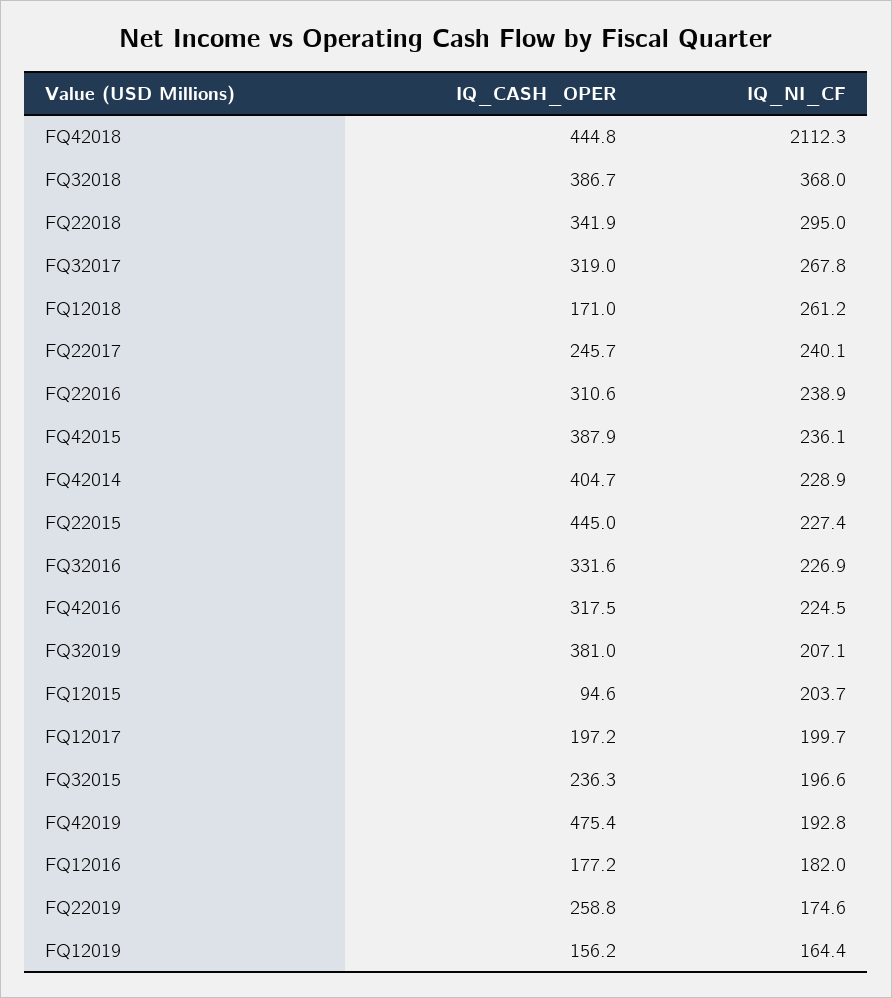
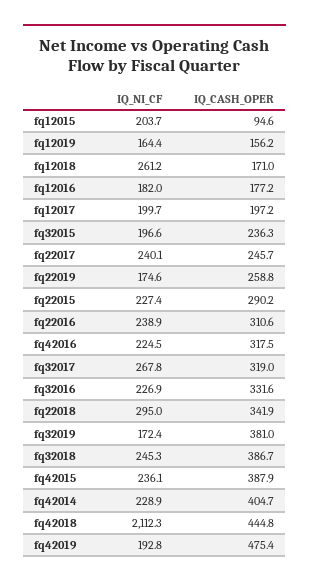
  {
    "IQ_CASH_OPER": {
      "FQ42018": 444.8,
      "FQ32018": 386.7,
      "FQ22018": 341.9,
      "FQ32017": 319,
      "FQ12018": 171,
      "FQ22017": 245.7,
      "FQ22016": 310.6,
      "FQ42015": 387.9,
      "FQ42014": 404.7,
-     "FQ22015": 445,
+     "FQ22015": 290.2,
      "FQ32016": 331.6,
      "FQ42016": 317.5,
      "FQ32019": 381,
      "FQ12015": 94.6,
      "FQ12017": 197.2,
      "FQ32015": 236.3,
      "FQ42019": 475.4,
      "FQ12016": 177.2,
      "FQ22019": 258.8,
      "FQ12019": 156.2
    },
    "IQ_NI_CF": {
      "FQ42018": 2112.3,
-     "FQ32018": 368,
+     "FQ32018": 245.3,
      "FQ22018": 295,
      "FQ32017": 267.8,
      "FQ12018": 261.2,
      "FQ22017": 240.1,
      "FQ22016": 238.9,
      "FQ42015": 236.1,
      "FQ42014": 228.9,
      "FQ22015": 227.4,
      "FQ32016": 226.9,
      "FQ42016": 224.5,
-     "FQ32019": 207.1,
+     "FQ32019": 172.4,
      "FQ12015": 203.7,
      "FQ12017": 199.7,
      "FQ32015": 196.6,
      "FQ42019": 192.8,
      "FQ12016": 182,
      "FQ22019": 174.6,
      "FQ12019": 164.4
    }
  }

